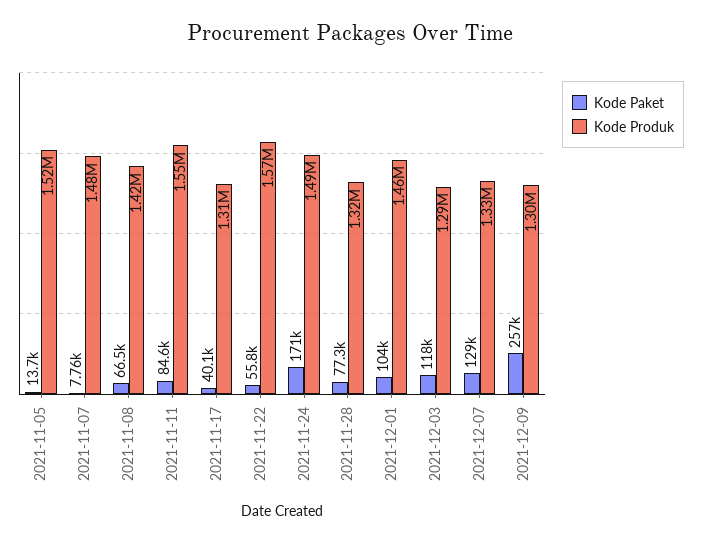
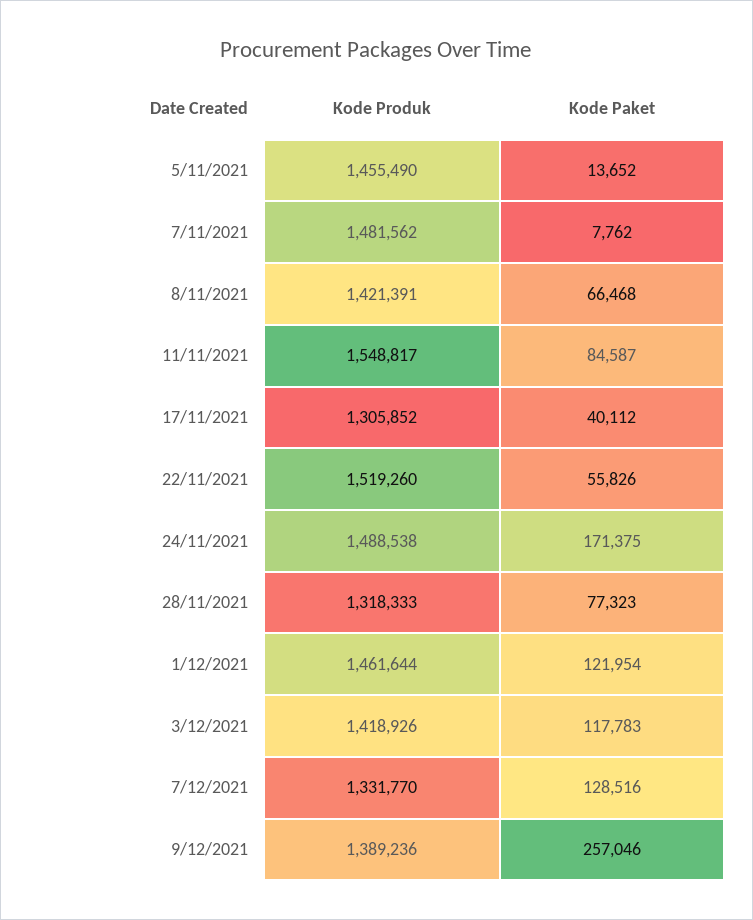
  {
    "Kode Paket": {
      "2021-11-05": 13652,
      "2021-11-07": 7762,
      "2021-11-08": 66468,
      "2021-11-11": 84587,
      "2021-11-17": 40112,
      "2021-11-22": 55826,
      "2021-11-24": 171375,
      "2021-11-28": 77323,
-     "2021-12-01": 104000,
+     "2021-12-01": 121954,
      "2021-12-03": 117783,
      "2021-12-07": 128516,
      "2021-12-09": 257046
    },
    "Kode Produk": {
-     "2021-11-05": 1520000,
+     "2021-11-05": 1455490,
      "2021-11-07": 1481562,
      "2021-11-08": 1421391,
      "2021-11-11": 1548817,
      "2021-11-17": 1305852,
-     "2021-11-22": 1570000,
+     "2021-11-22": 1519260,
      "2021-11-24": 1488538,
      "2021-11-28": 1318333,
      "2021-12-01": 1461644,
-     "2021-12-03": 1290000,
+     "2021-12-03": 1418926,
      "2021-12-07": 1331770,
-     "2021-12-09": 1300000
+     "2021-12-09": 1389236
    }
  }

